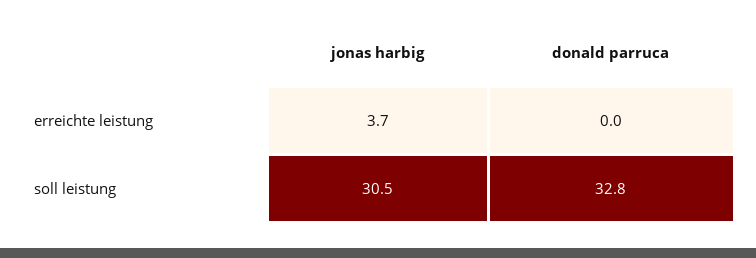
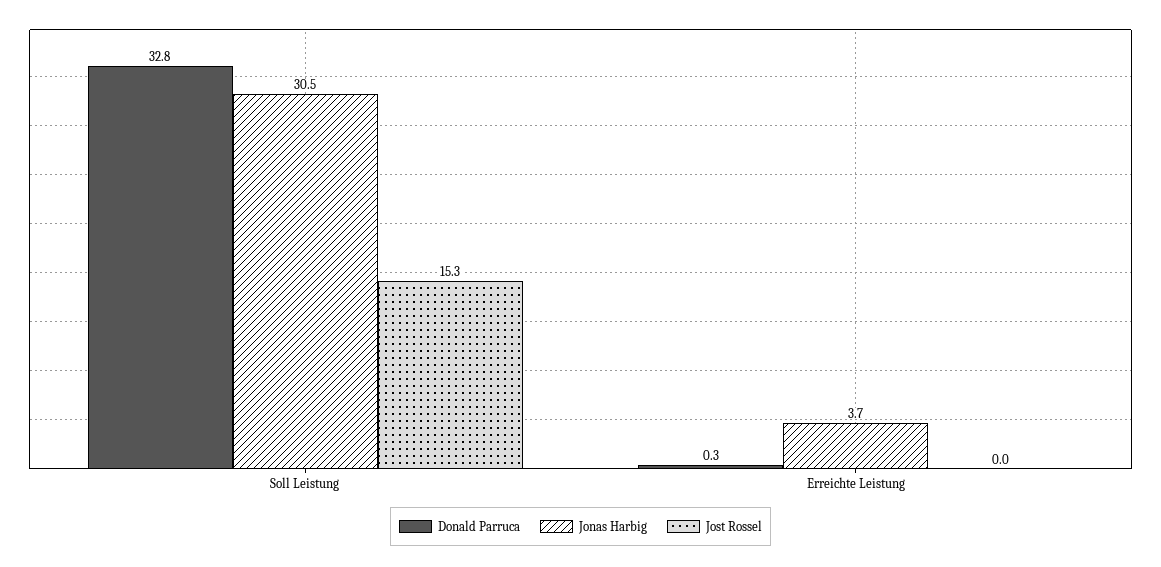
  {
    "jonas harbig": {
      "erreichte leistung": 3.7,
      "soll leistung": 30.5
    },
    "donald parruca": {
-     "erreichte leistung": 0,
+     "erreichte leistung": 0.3,
      "soll leistung": 32.8
-   }
+   },
+   "Jost Rossel": {
+     "soll leistung": 15.3,
+     "erreichte leistung": 0
+   }
  }

